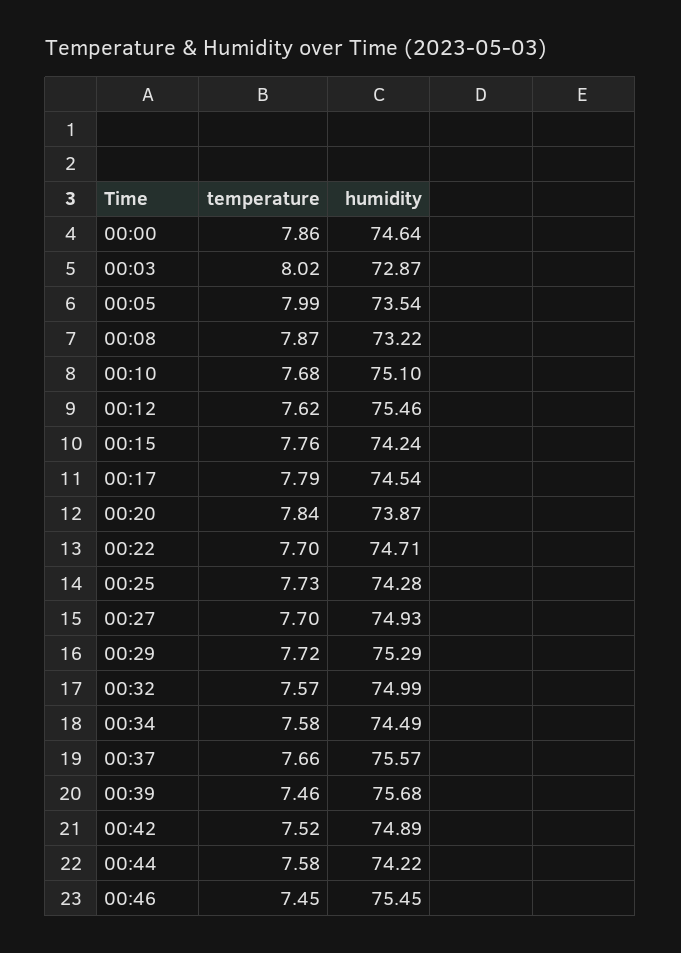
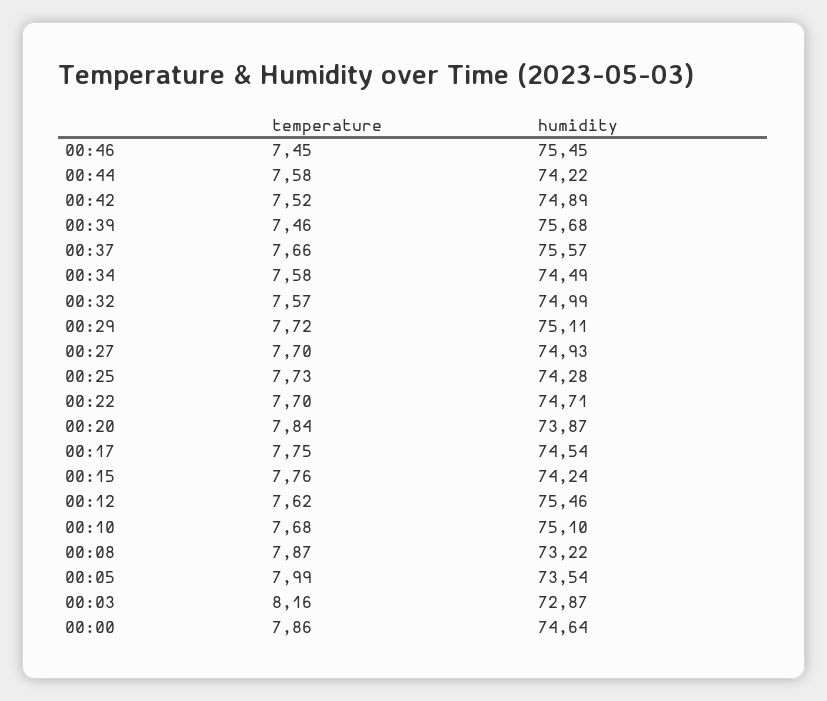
  {
    "temperature": {
      "00:00": 7.86,
-     "00:03": 8.02,
+     "00:03": 8.16,
      "00:05": 7.99,
      "00:08": 7.87,
      "00:10": 7.68,
      "00:12": 7.62,
      "00:15": 7.76,
-     "00:17": 7.79,
+     "00:17": 7.75,
      "00:20": 7.84,
      "00:22": 7.7,
      "00:25": 7.73,
      "00:27": 7.7,
      "00:29": 7.72,
      "00:32": 7.57,
      "00:34": 7.58,
      "00:37": 7.66,
      "00:39": 7.46,
      "00:42": 7.52,
      "00:44": 7.58,
      "00:46": 7.45
    },
    "humidity": {
      "00:00": 74.64,
      "00:03": 72.87,
      "00:05": 73.54,
      "00:08": 73.22,
      "00:10": 75.1,
      "00:12": 75.46,
      "00:15": 74.24,
      "00:17": 74.54,
      "00:20": 73.87,
      "00:22": 74.71,
      "00:25": 74.28,
      "00:27": 74.93,
-     "00:29": 75.29,
+     "00:29": 75.11,
      "00:32": 74.99,
      "00:34": 74.49,
      "00:37": 75.57,
      "00:39": 75.68,
      "00:42": 74.89,
      "00:44": 74.22,
      "00:46": 75.45
    }
  }

